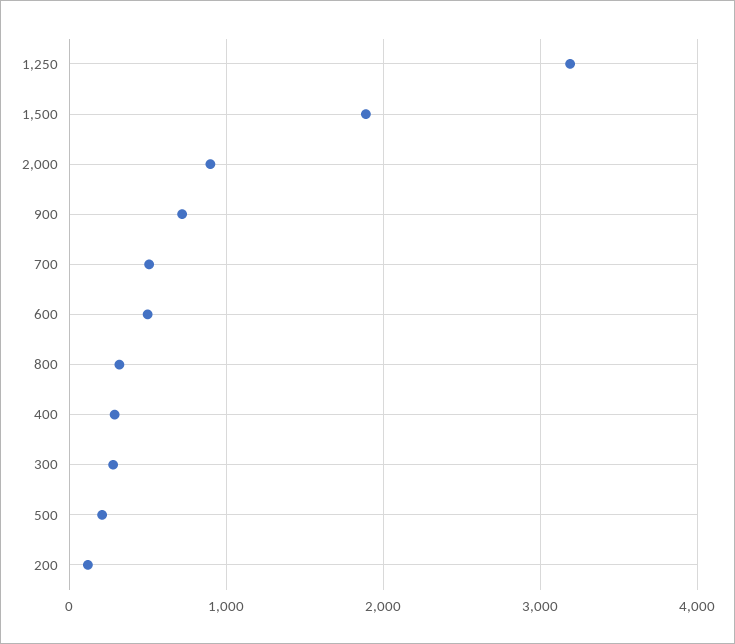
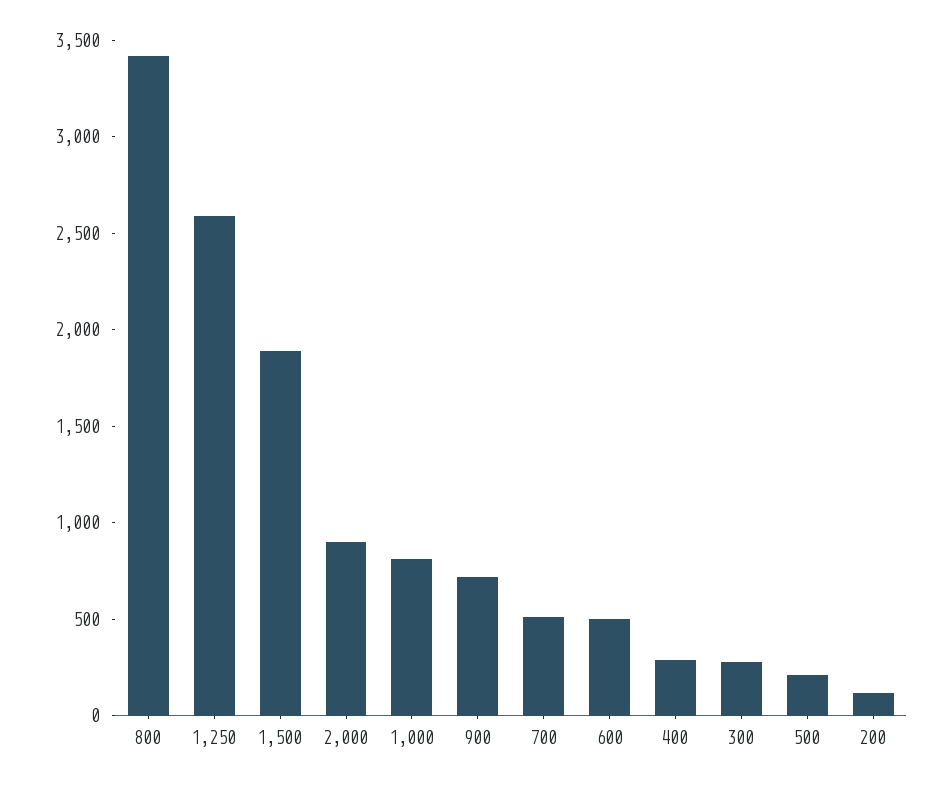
  {
-   "1,250": 3200,
+   "1,250": 2600,
    "1,500": 1900,
    "2,000": 900,
    "900": 700,
    "700": 500,
    "600": 500,
-   "800": 300,
+   "800": 3400,
    "400": 300,
    "300": 300,
    "500": 200,
-   "200": 100
+   "200": 100,
+   "1,000": 800
  }

